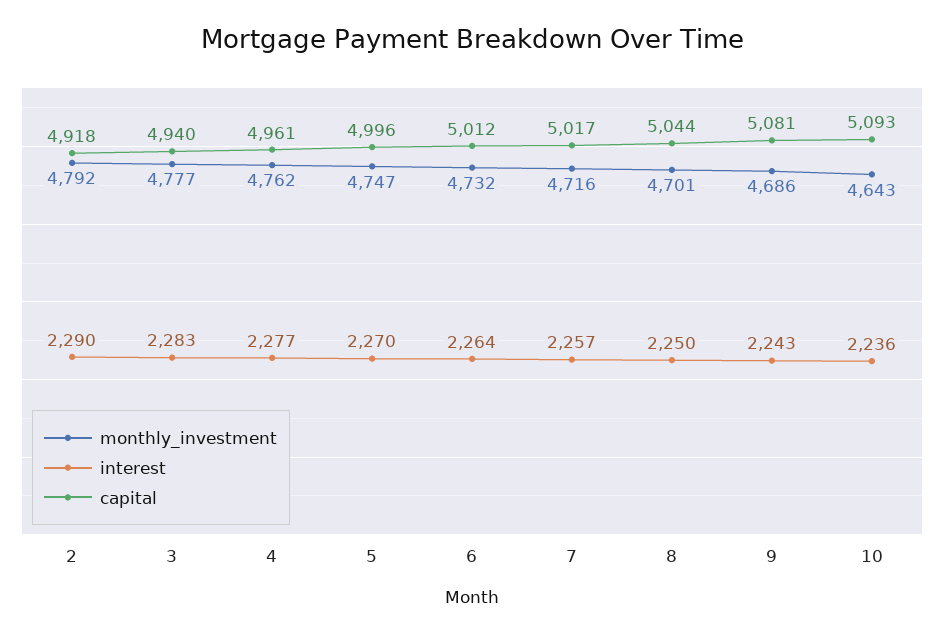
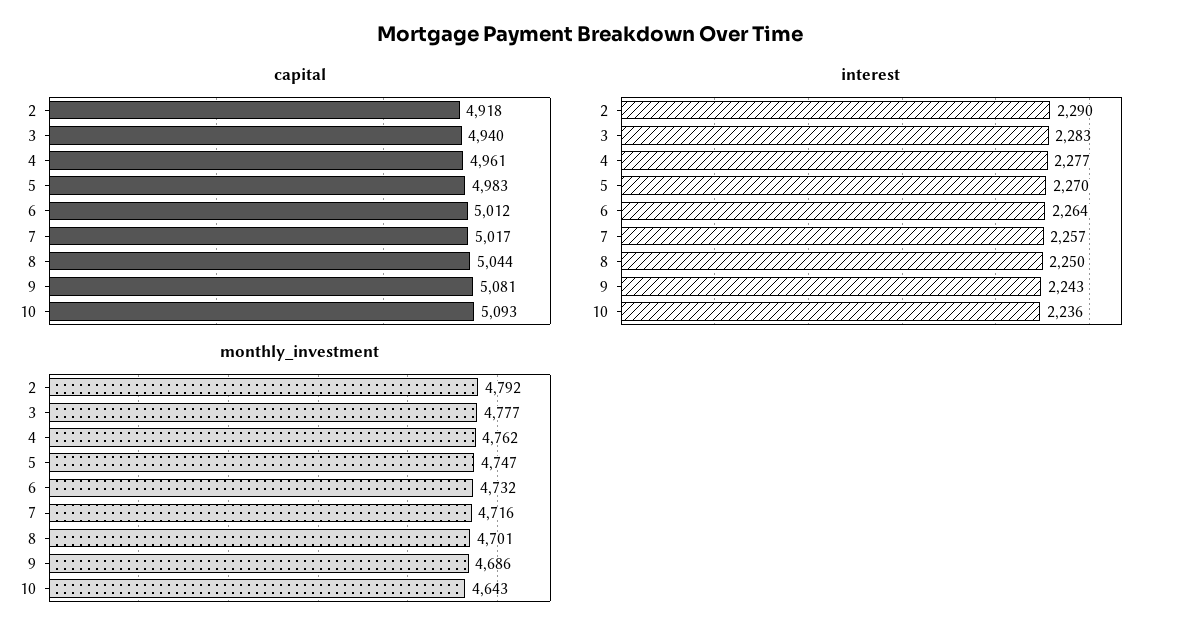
  {
    "monthly_investment": {
      "2": 4792,
      "3": 4777,
      "4": 4762,
      "5": 4747,
      "6": 4732,
      "7": 4716,
      "8": 4701,
      "9": 4686,
      "10": 4643
    },
    "interest": {
      "2": 2290,
      "3": 2283,
      "4": 2277,
      "5": 2270,
      "6": 2264,
      "7": 2257,
      "8": 2250,
      "9": 2243,
      "10": 2236
    },
    "capital": {
      "2": 4918,
      "3": 4940,
      "4": 4961,
-     "5": 4996,
+     "5": 4983,
      "6": 5012,
      "7": 5017,
      "8": 5044,
      "9": 5081,
      "10": 5093
    }
  }

